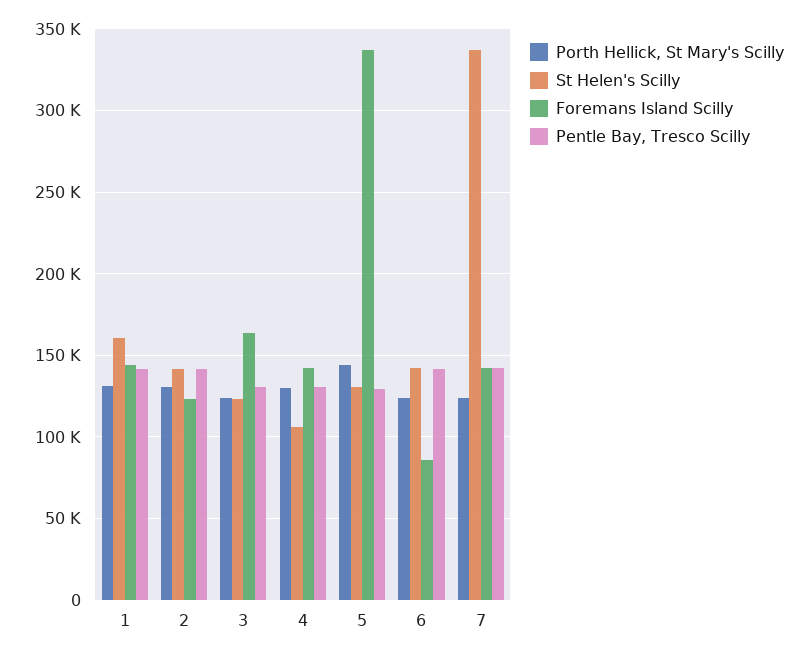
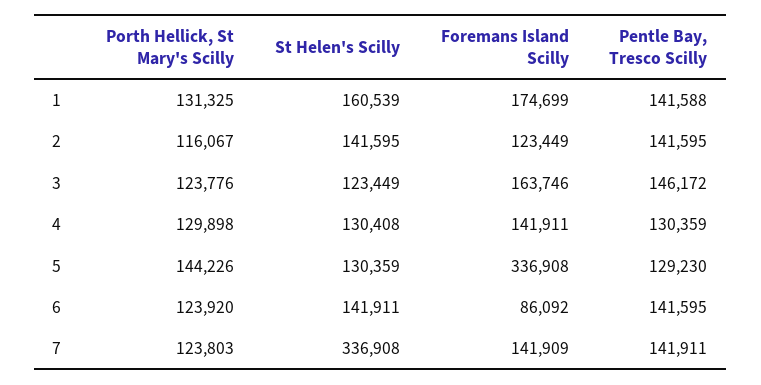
  {
    "Porth Hellick, St Mary's Scilly": {
      "1": 131325,
-     "2": 130000,
+     "2": 116067,
      "3": 123776,
      "4": 129898,
      "5": 144226,
      "6": 123920,
      "7": 123803
    },
    "St Helen's Scilly": {
      "1": 160539,
      "2": 141595,
      "3": 123449,
-     "4": 105000,
+     "4": 130408,
      "5": 130359,
      "6": 141911,
      "7": 336908
    },
    "Foremans Island Scilly": {
-     "1": 145000,
+     "1": 174699,
      "2": 123449,
      "3": 163746,
      "4": 141911,
      "5": 336908,
      "6": 86092,
      "7": 141909
    },
    "Pentle Bay, Tresco Scilly": {
      "1": 141588,
      "2": 141595,
-     "3": 130000,
+     "3": 146172,
      "4": 130359,
      "5": 129230,
      "6": 141595,
      "7": 141911
    }
  }

